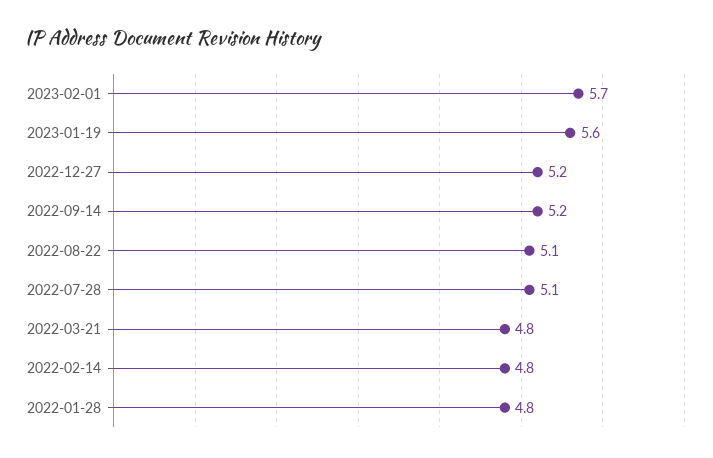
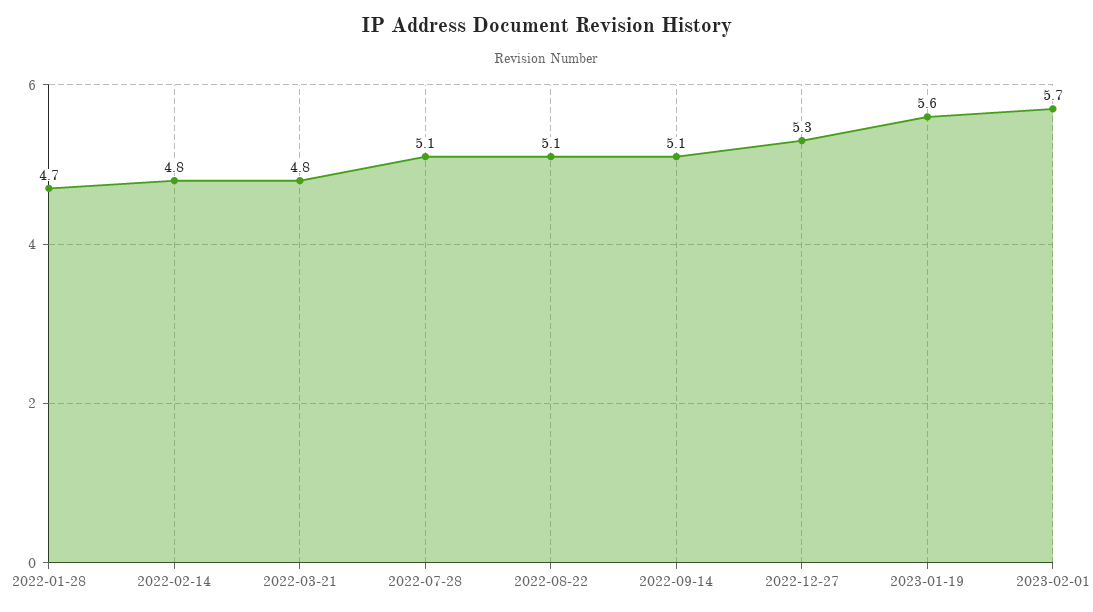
  {
    "2023-02-01": 5.7,
    "2023-01-19": 5.6,
-   "2022-12-27": 5.2,
+   "2022-12-27": 5.3,
-   "2022-09-14": 5.2,
+   "2022-09-14": 5.1,
    "2022-08-22": 5.1,
    "2022-07-28": 5.1,
    "2022-03-21": 4.8,
    "2022-02-14": 4.8,
-   "2022-01-28": 4.8
+   "2022-01-28": 4.7
  }

